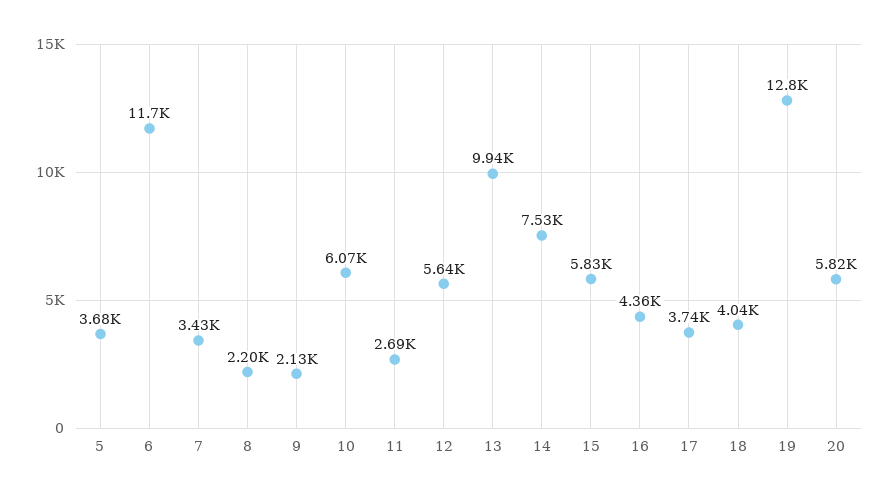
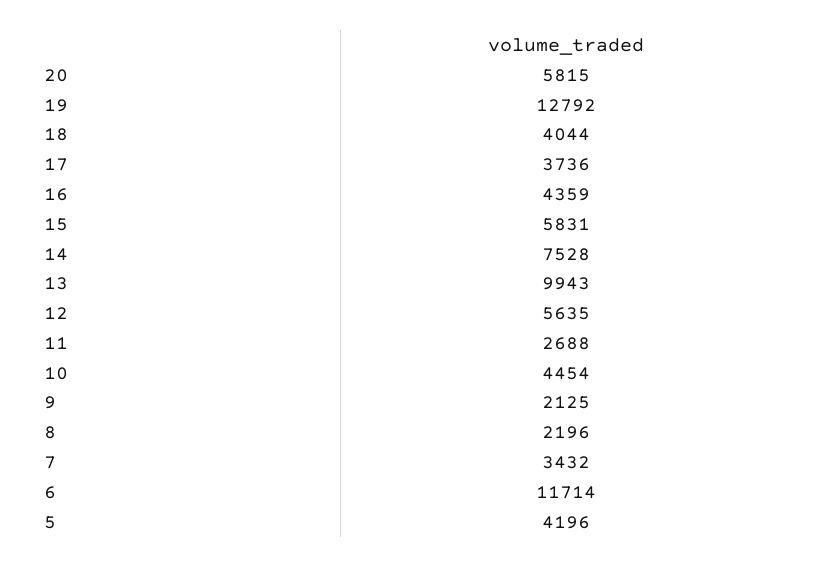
  {
-   "5": 3680,
+   "5": 4196,
    "6": 11714,
    "7": 3432,
    "8": 2196,
    "9": 2125,
-   "10": 6070,
+   "10": 4454,
    "11": 2688,
    "12": 5635,
    "13": 9943,
    "14": 7528,
    "15": 5831,
    "16": 4359,
    "17": 3736,
    "18": 4044,
    "19": 12792,
    "20": 5815
  }

